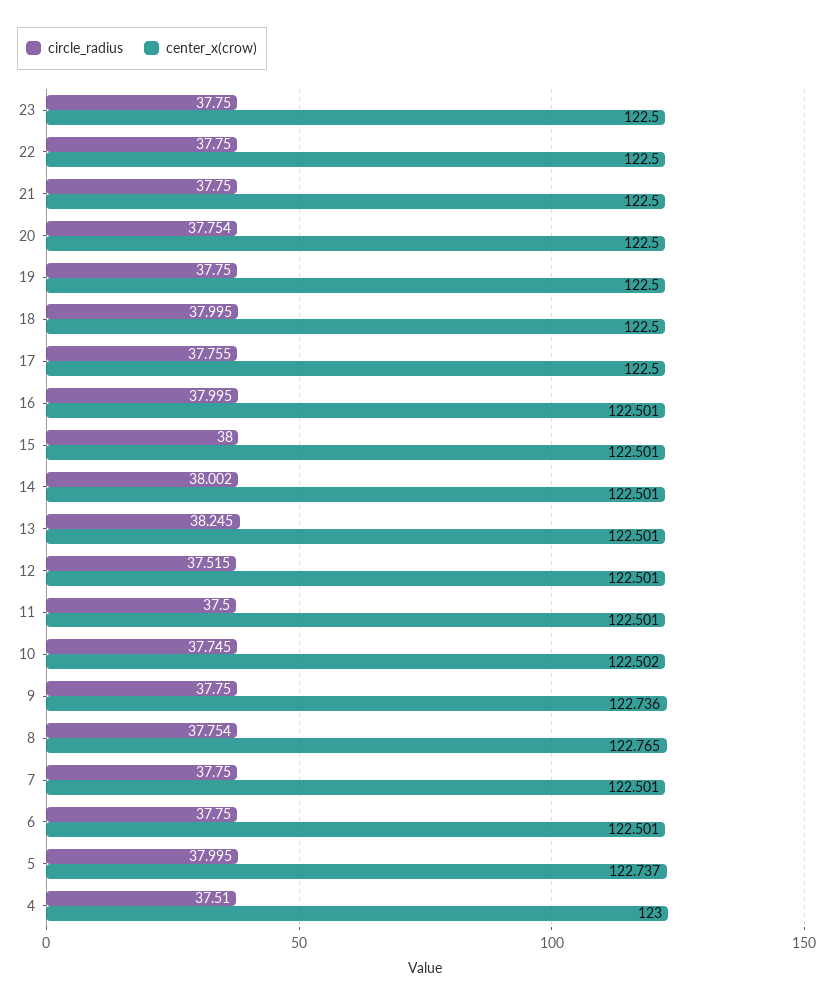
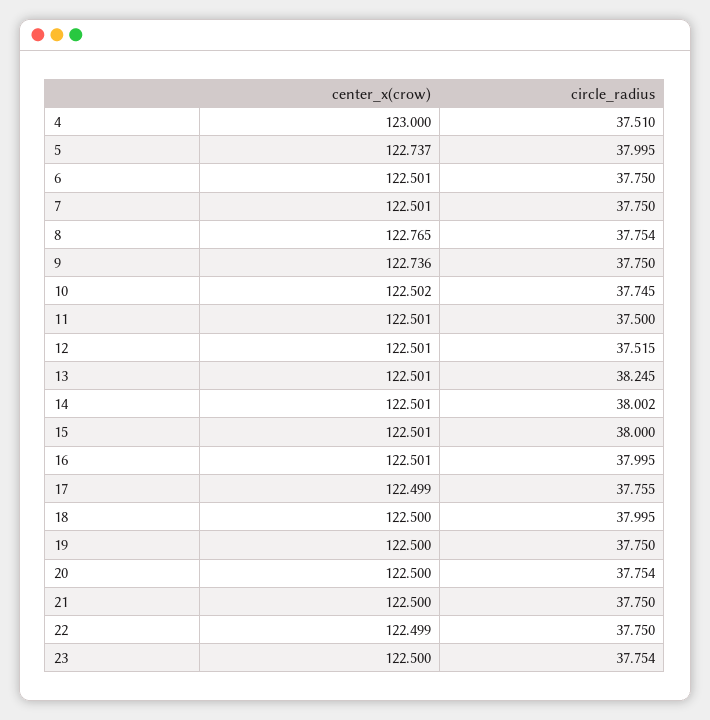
  {
    "circle_radius": {
-     "23": 37.75,
+     "23": 37.754,
      "22": 37.75,
      "21": 37.75,
      "20": 37.754,
      "19": 37.75,
      "18": 37.995,
      "17": 37.755,
      "16": 37.995,
      "15": 38,
      "14": 38.002,
      "13": 38.245,
      "12": 37.515,
      "11": 37.5,
      "10": 37.745,
      "9": 37.75,
      "8": 37.754,
      "7": 37.75,
      "6": 37.75,
      "5": 37.995,
      "4": 37.51
    },
    "center_x(crow)": {
      "23": 122.5,
-     "22": 122.5,
+     "22": 122.499,
      "21": 122.5,
      "20": 122.5,
      "19": 122.5,
      "18": 122.5,
-     "17": 122.5,
+     "17": 122.499,
      "16": 122.501,
      "15": 122.501,
      "14": 122.501,
      "13": 122.501,
      "12": 122.501,
      "11": 122.501,
      "10": 122.502,
      "9": 122.736,
      "8": 122.765,
      "7": 122.501,
      "6": 122.501,
      "5": 122.737,
      "4": 123
    }
  }

